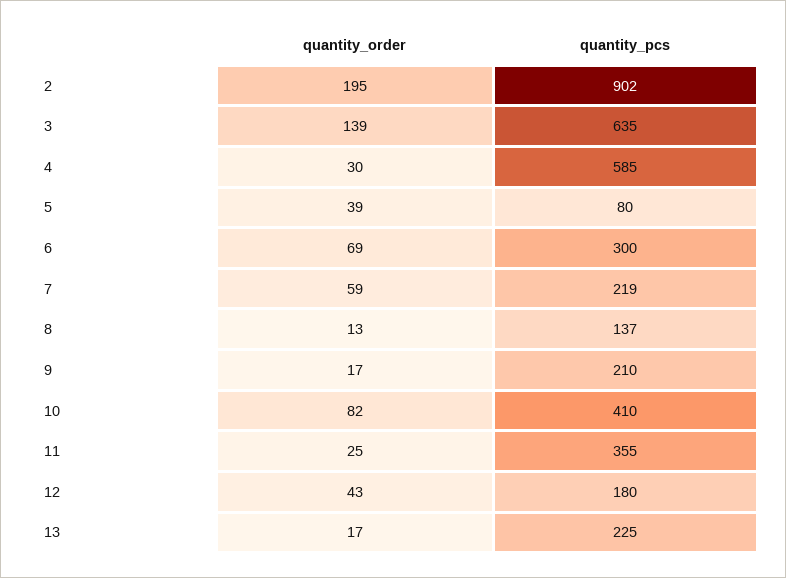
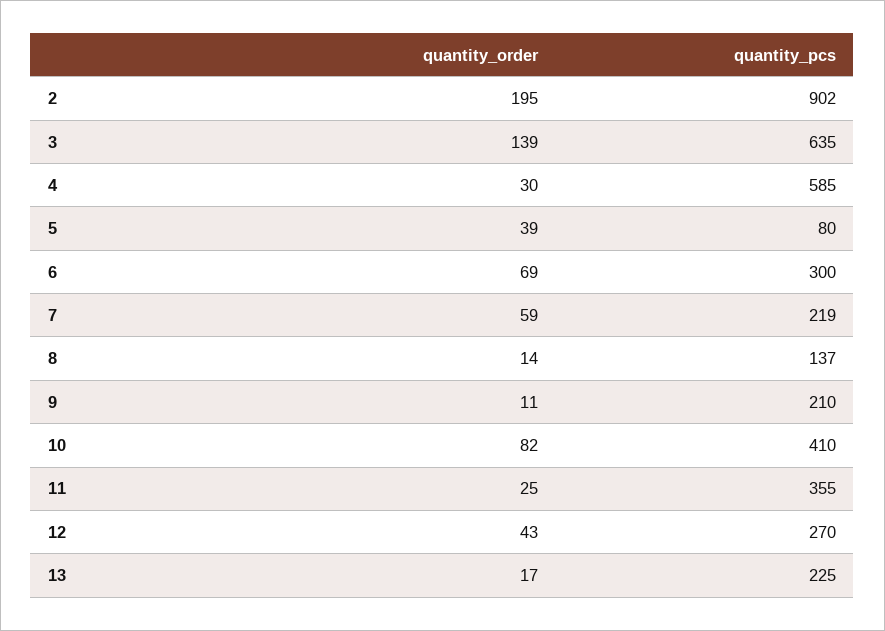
  {
    "quantity_order": {
      "2": 195,
      "3": 139,
      "4": 30,
      "5": 39,
      "6": 69,
      "7": 59,
-     "8": 13,
+     "8": 14,
-     "9": 17,
+     "9": 11,
      "10": 82,
      "11": 25,
      "12": 43,
      "13": 17
    },
    "quantity_pcs": {
      "2": 902,
      "3": 635,
      "4": 585,
      "5": 80,
      "6": 300,
      "7": 219,
      "8": 137,
      "9": 210,
      "10": 410,
      "11": 355,
-     "12": 180,
+     "12": 270,
      "13": 225
    }
  }

